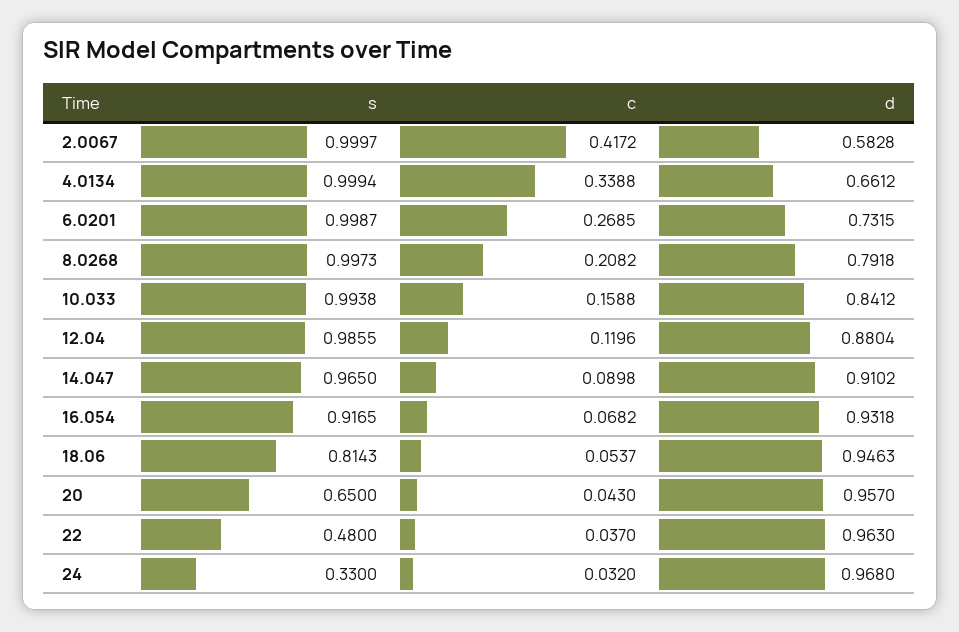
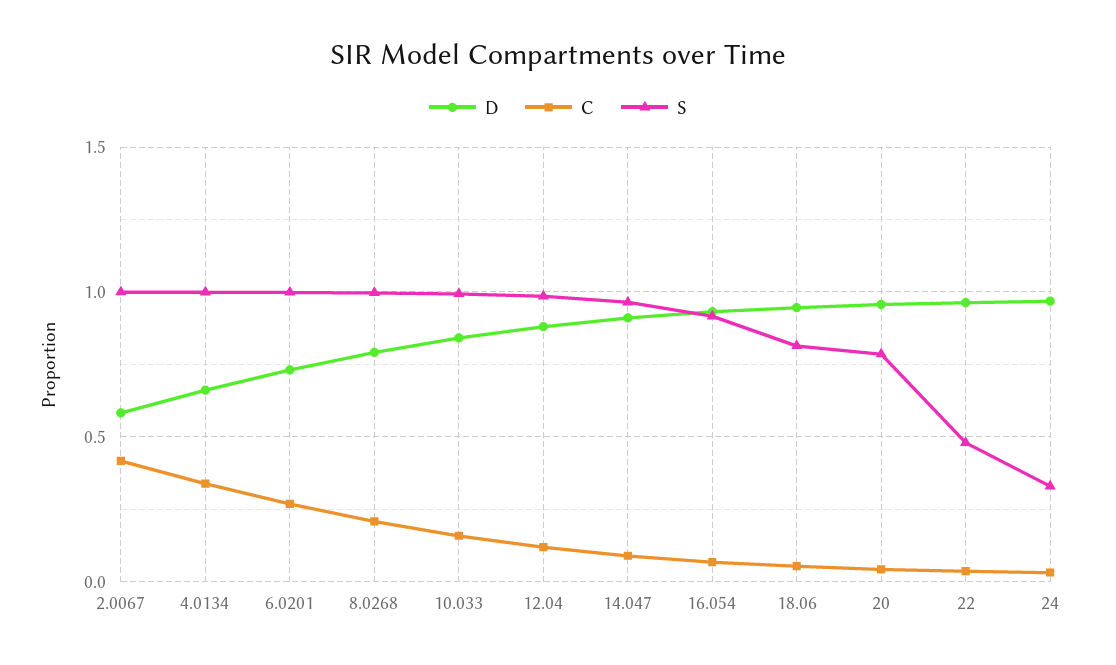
  {
    "s": {
      "2.0067": 0.9997,
      "4.0134": 0.9994,
      "6.0201": 0.9987,
      "8.0268": 0.9973,
      "10.033": 0.9938,
      "12.04": 0.9855,
      "14.047": 0.965,
      "16.054": 0.9165,
      "18.06": 0.8143,
-     "20": 0.65,
+     "20": 0.8,
      "22": 0.48,
      "24": 0.33
    },
    "c": {
      "2.0067": 0.4172,
      "4.0134": 0.3388,
      "6.0201": 0.2685,
      "8.0268": 0.2082,
      "10.033": 0.1588,
      "12.04": 0.1196,
      "14.047": 0.0898,
      "16.054": 0.0682,
      "18.06": 0.0537,
      "20": 0.043,
      "22": 0.037,
      "24": 0.032
    },
    "d": {
      "2.0067": 0.5828,
      "4.0134": 0.6612,
      "6.0201": 0.7315,
      "8.0268": 0.7918,
      "10.033": 0.8412,
      "12.04": 0.8804,
      "14.047": 0.9102,
      "16.054": 0.9318,
      "18.06": 0.9463,
      "20": 0.957,
      "22": 0.963,
      "24": 0.968
    }
  }

